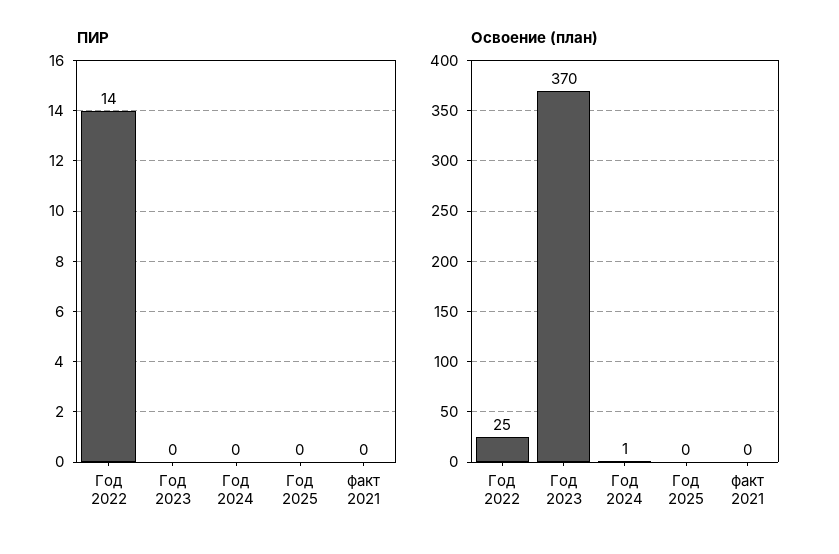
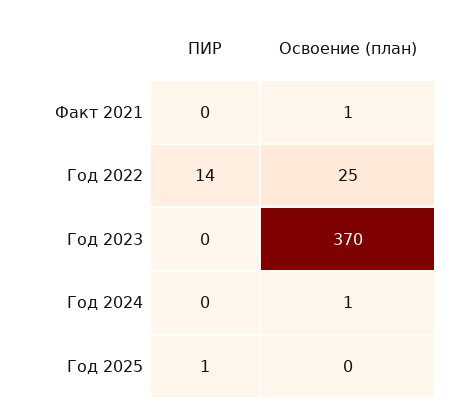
  {
    "ПИР": {
      "Год 2022": 14,
      "Год 2023": 0,
      "Год 2024": 0,
-     "Год 2025": 0,
+     "Год 2025": 1,
      "факт 2021": 0
    },
    "Освоение (план)": {
      "Год 2022": 25,
      "Год 2023": 370,
      "Год 2024": 1,
      "Год 2025": 0,
-     "факт 2021": 0
+     "факт 2021": 1
    }
  }

